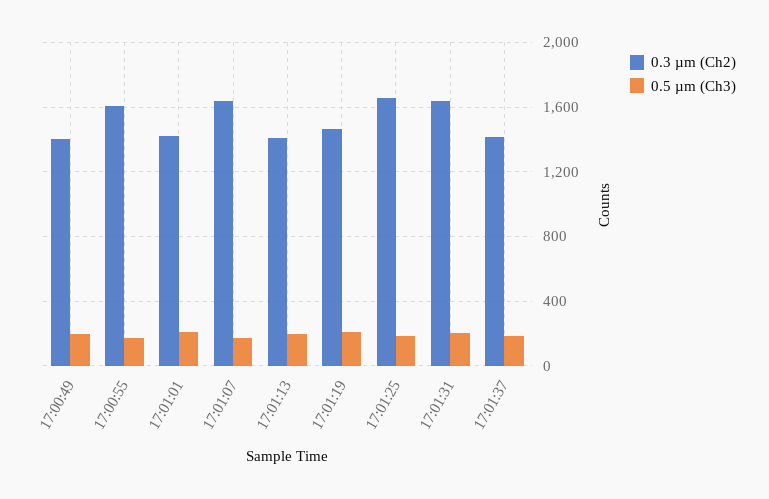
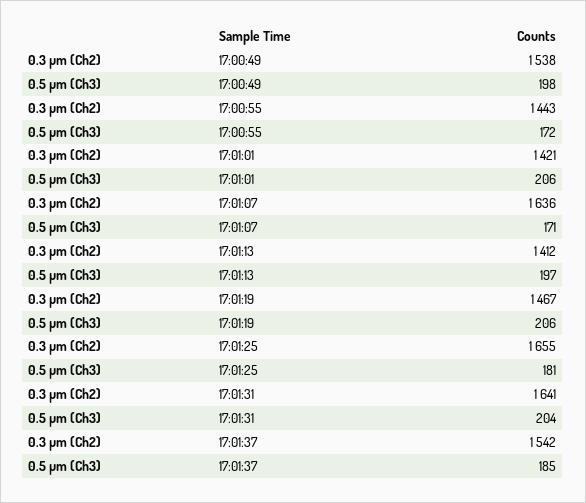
  {
    "0.3 µm (Ch2)": {
-     "17:00:49": 1400,
+     "17:00:49": 1538,
-     "17:00:55": 1600,
+     "17:00:55": 1443,
      "17:01:01": 1421,
      "17:01:07": 1636,
      "17:01:13": 1412,
      "17:01:19": 1467,
      "17:01:25": 1655,
      "17:01:31": 1641,
-     "17:01:37": 1400
+     "17:01:37": 1542
    },
    "0.5 µm (Ch3)": {
      "17:00:49": 198,
      "17:00:55": 172,
      "17:01:01": 206,
      "17:01:07": 171,
      "17:01:13": 197,
      "17:01:19": 206,
      "17:01:25": 181,
      "17:01:31": 204,
      "17:01:37": 185
    }
  }

